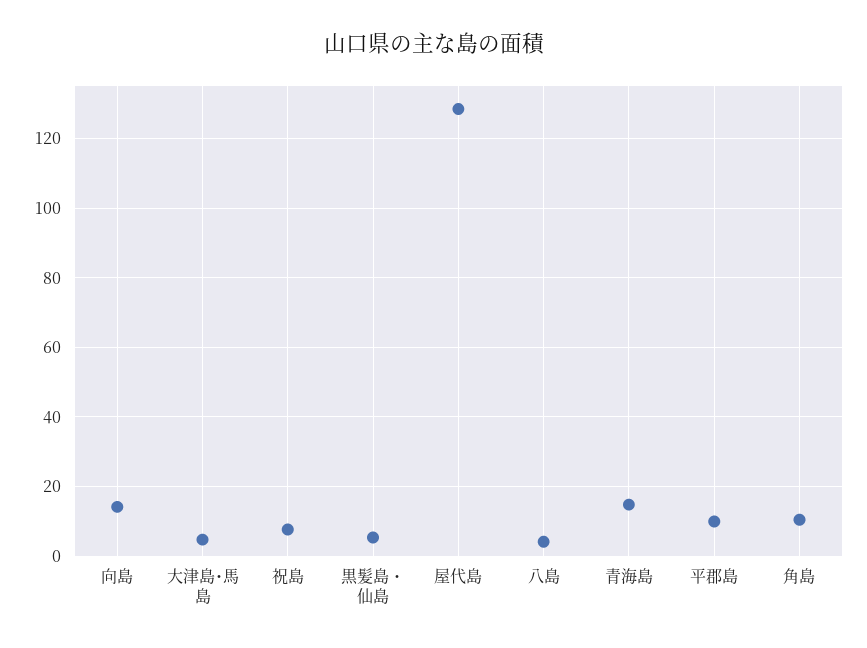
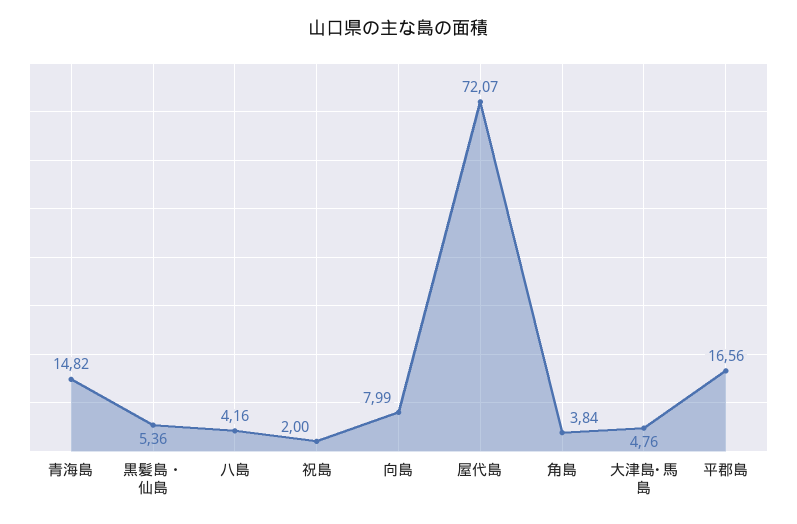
  {
-   "向島": 14,
+   "向島": 7.99,
    "大津島･馬島": 4.76,
-   "祝島": 8,
+   "祝島": 2,
    "黒髪島・仙島": 5.36,
-   "屋代島": 128,
+   "屋代島": 72.07,
    "八島": 4.16,
    "青海島": 14.82,
-   "平郡島": 10,
+   "平郡島": 16.56,
-   "角島": 10
+   "角島": 3.84
  }

